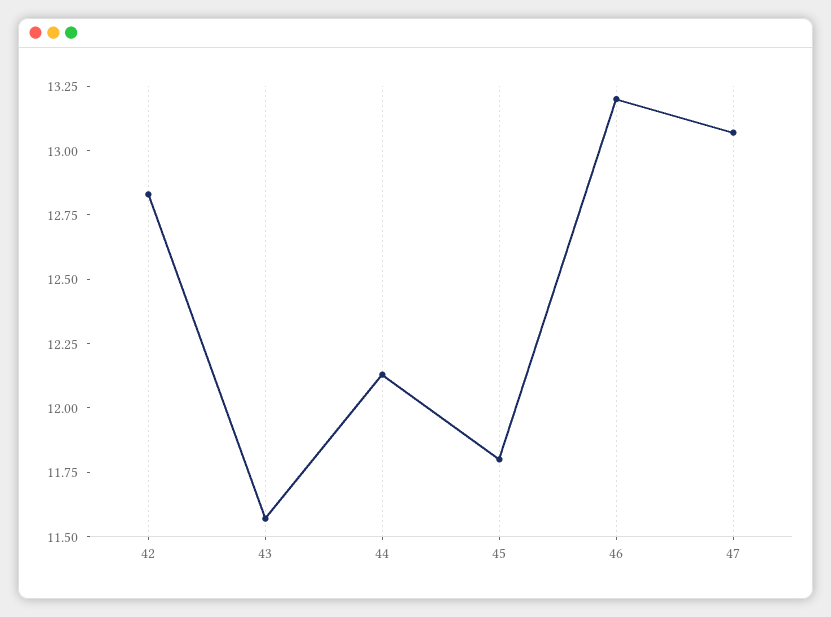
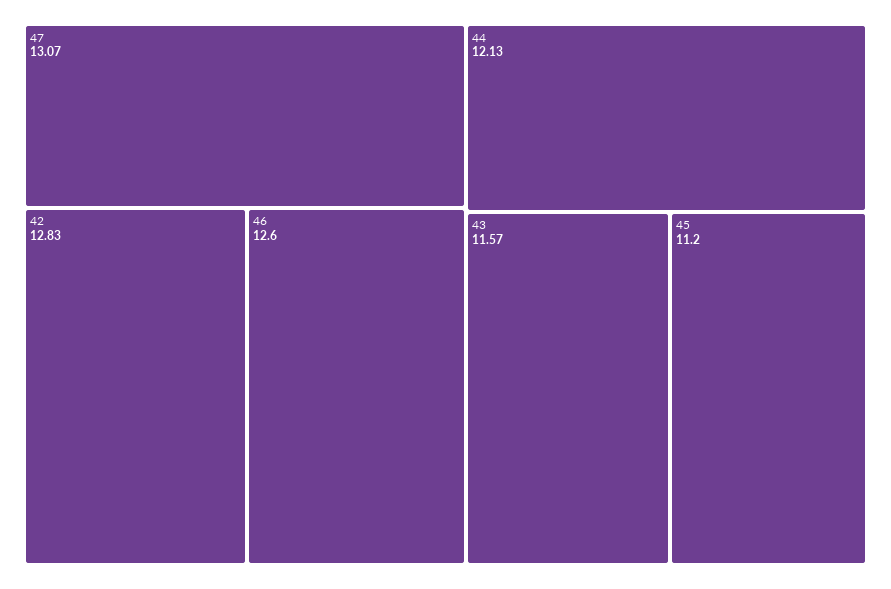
  {
    "42": 12.83,
    "43": 11.57,
    "44": 12.13,
-   "45": 11.8,
+   "45": 11.2,
-   "46": 13.2,
+   "46": 12.6,
    "47": 13.07
  }

